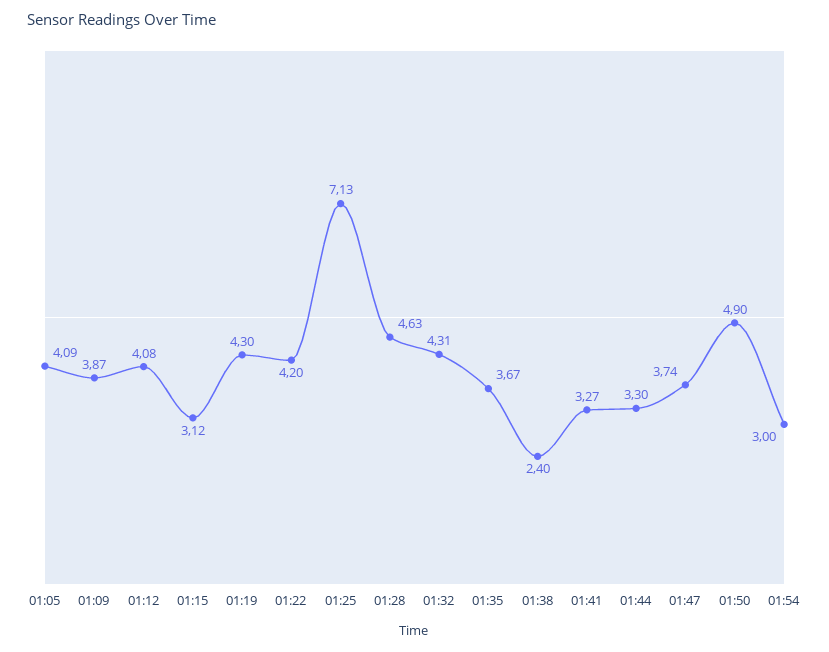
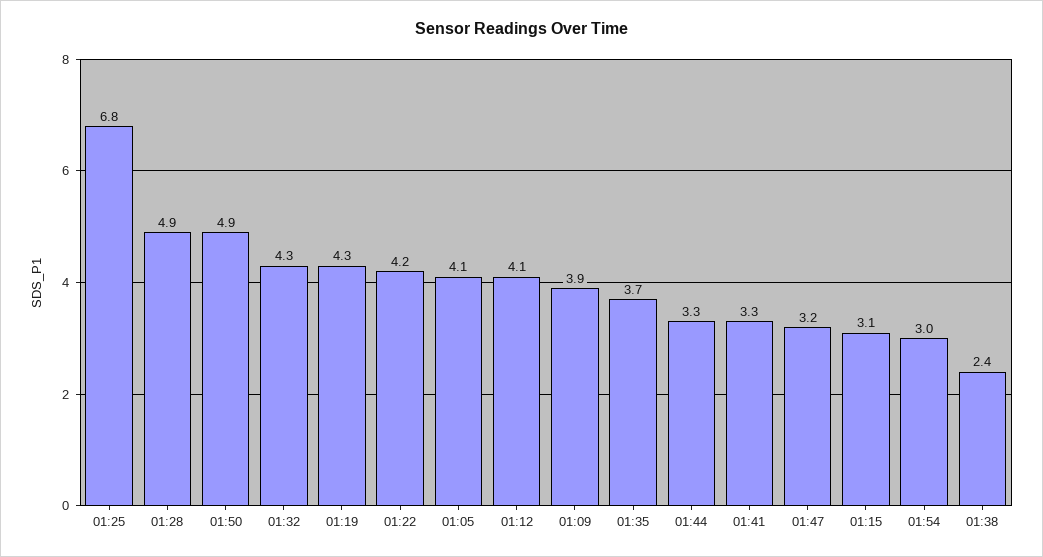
  {
    "01:05": 4.09,
    "01:09": 3.87,
    "01:12": 4.08,
    "01:15": 3.12,
    "01:19": 4.3,
    "01:22": 4.2,
-   "01:25": 7.13,
+   "01:25": 6.8,
-   "01:28": 4.63,
+   "01:28": 4.9,
    "01:32": 4.31,
    "01:35": 3.67,
    "01:38": 2.4,
    "01:41": 3.27,
    "01:44": 3.3,
-   "01:47": 3.74,
+   "01:47": 3.2,
    "01:50": 4.9,
    "01:54": 3
  }

